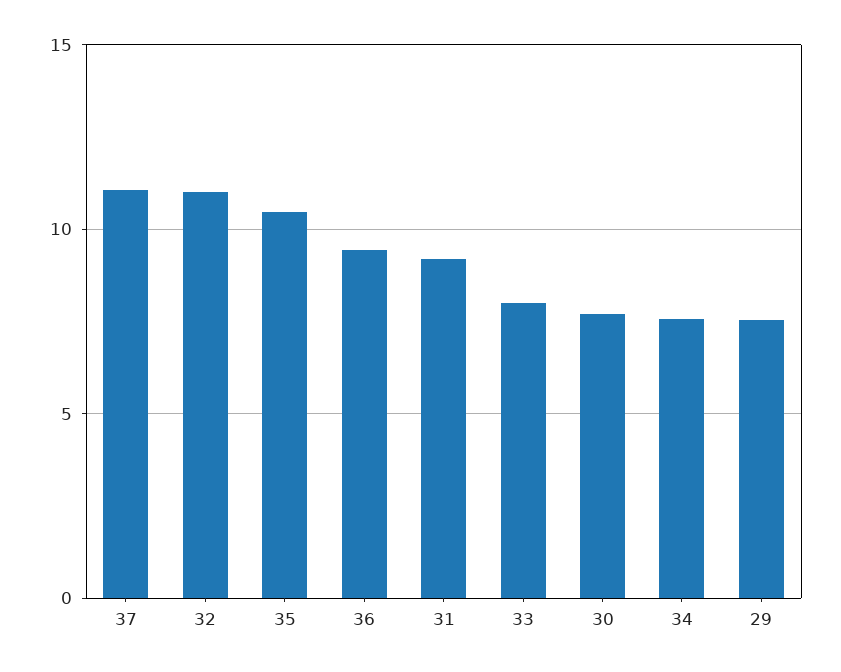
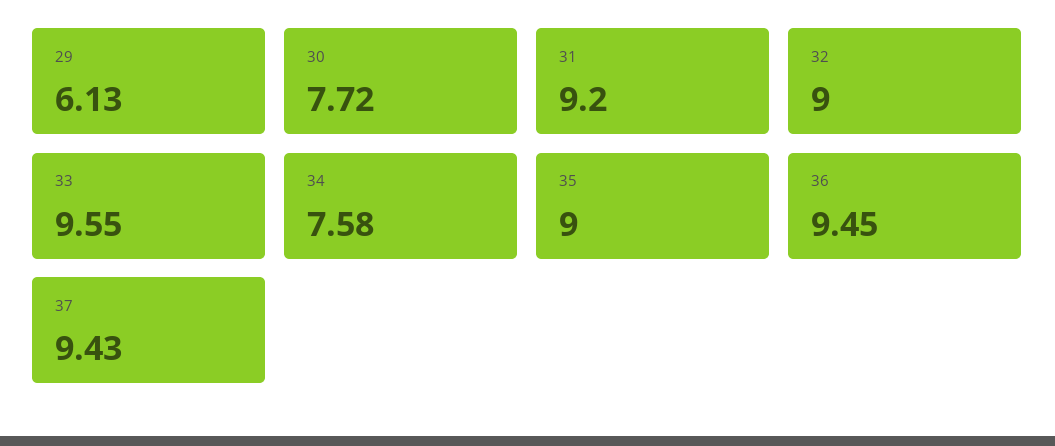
  {
-   "37": 11,
+   "37": 9.43,
-   "32": 11,
+   "32": 9,
-   "35": 10.5,
+   "35": 9,
    "36": 9.45,
    "31": 9.2,
-   "33": 8,
+   "33": 9.55,
    "30": 7.72,
    "34": 7.58,
-   "29": 7.5
+   "29": 6.13
  }

